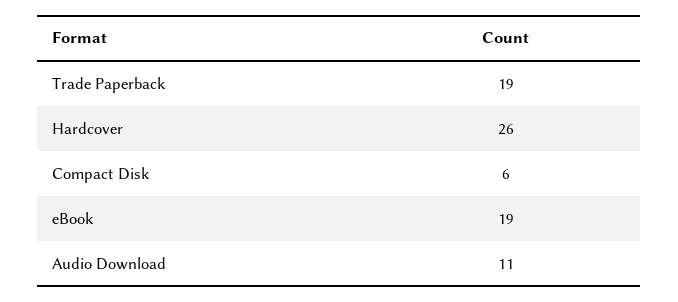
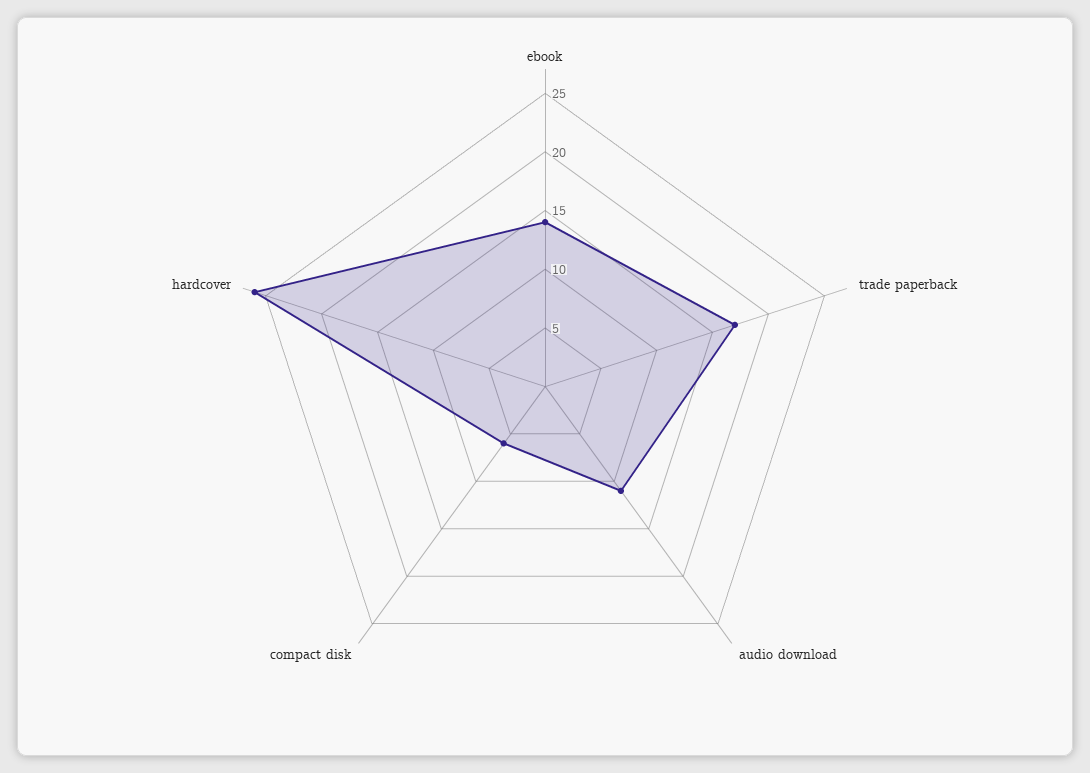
  {
-   "Trade Paperback": 19,
+   "Trade Paperback": 17,
    "Hardcover": 26,
    "Compact Disk": 6,
-   "eBook": 19,
+   "eBook": 14,
    "Audio Download": 11
  }

